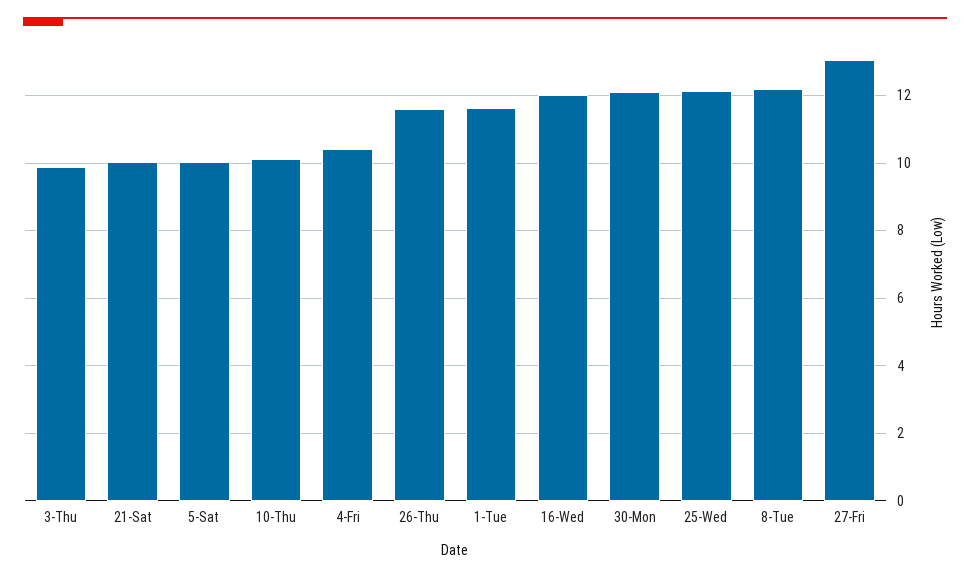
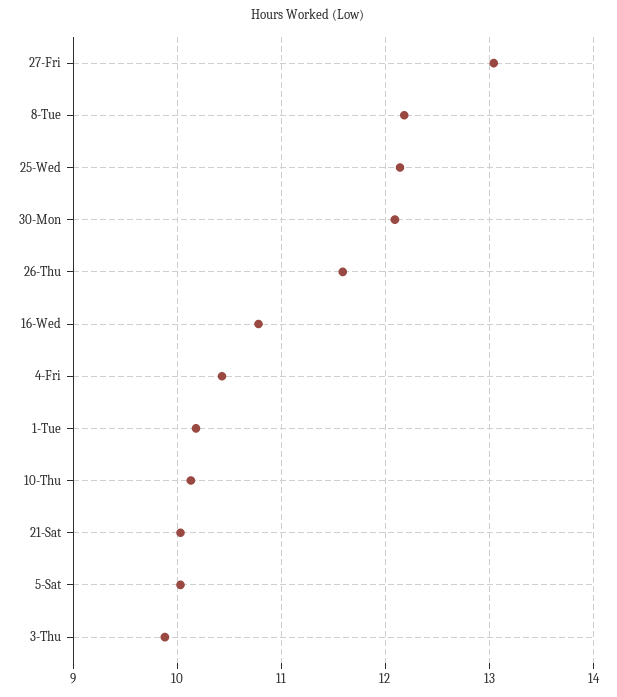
  {
    "3-Thu": 9.9,
    "21-Sat": 10,
    "5-Sat": 10,
    "10-Thu": 10.1,
    "4-Fri": 10.4,
    "26-Thu": 11.6,
-   "1-Tue": 11.6,
+   "1-Tue": 10.2,
-   "16-Wed": 12,
+   "16-Wed": 10.8,
    "30-Mon": 12.1,
    "25-Wed": 12.1,
    "8-Tue": 12.2,
    "27-Fri": 13
  }

